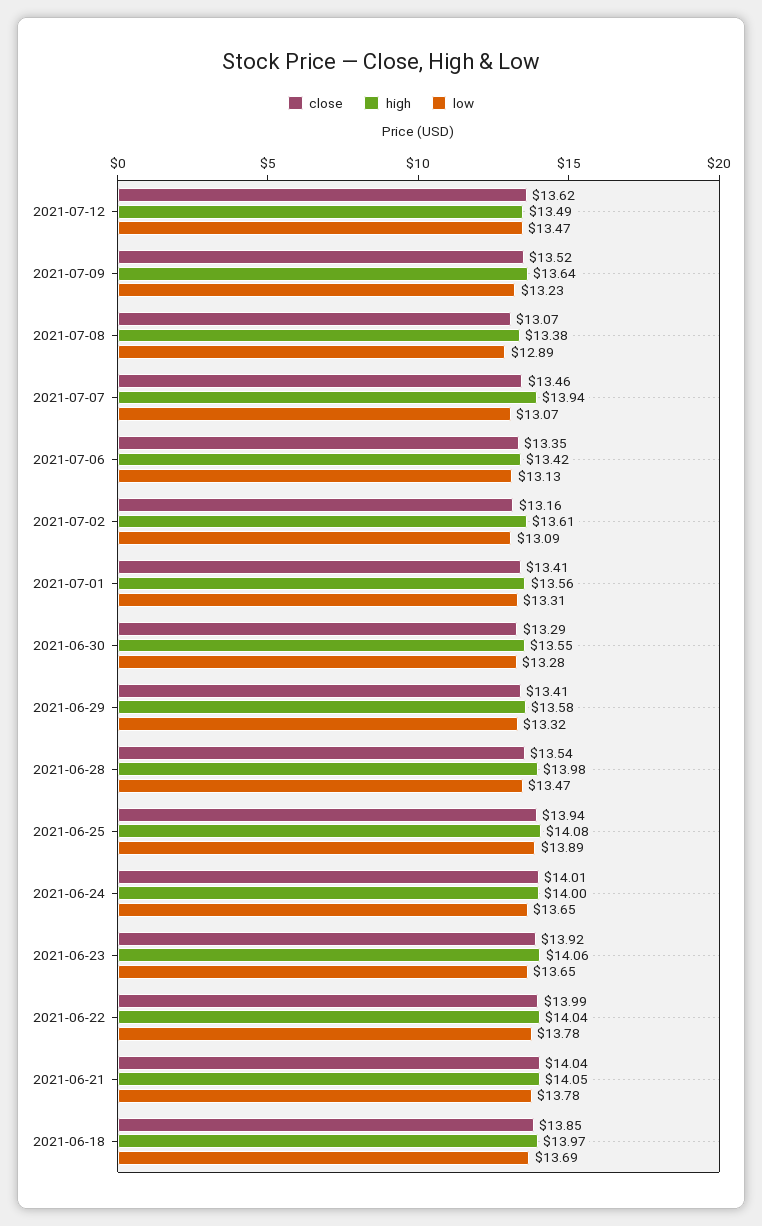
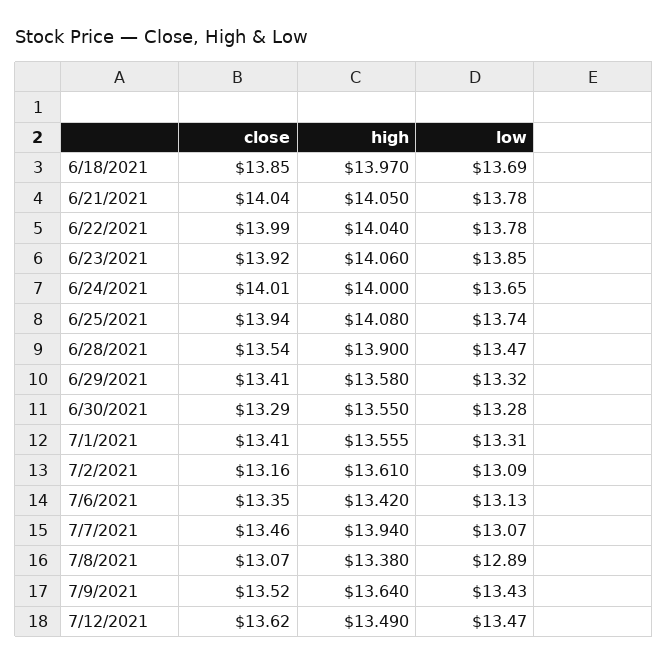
  {
    "close": {
      "2021-07-12": 13.62,
      "2021-07-09": 13.52,
      "2021-07-08": 13.07,
      "2021-07-07": 13.46,
      "2021-07-06": 13.35,
      "2021-07-02": 13.16,
      "2021-07-01": 13.41,
      "2021-06-30": 13.29,
      "2021-06-29": 13.41,
      "2021-06-28": 13.54,
      "2021-06-25": 13.94,
      "2021-06-24": 14.01,
      "2021-06-23": 13.92,
      "2021-06-22": 13.99,
      "2021-06-21": 14.04,
      "2021-06-18": 13.85
    },
    "high": {
      "2021-07-12": 13.49,
      "2021-07-09": 13.64,
      "2021-07-08": 13.38,
      "2021-07-07": 13.94,
      "2021-07-06": 13.42,
      "2021-07-02": 13.61,
      "2021-07-01": 13.555,
      "2021-06-30": 13.55,
      "2021-06-29": 13.58,
-     "2021-06-28": 13.98,
+     "2021-06-28": 13.9,
      "2021-06-25": 14.08,
      "2021-06-24": 14,
      "2021-06-23": 14.06,
      "2021-06-22": 14.04,
      "2021-06-21": 14.05,
      "2021-06-18": 13.97
    },
    "low": {
      "2021-07-12": 13.47,
-     "2021-07-09": 13.23,
+     "2021-07-09": 13.43,
      "2021-07-08": 12.89,
      "2021-07-07": 13.07,
      "2021-07-06": 13.13,
      "2021-07-02": 13.09,
      "2021-07-01": 13.31,
      "2021-06-30": 13.28,
      "2021-06-29": 13.32,
      "2021-06-28": 13.47,
-     "2021-06-25": 13.89,
+     "2021-06-25": 13.74,
      "2021-06-24": 13.65,
-     "2021-06-23": 13.65,
+     "2021-06-23": 13.85,
      "2021-06-22": 13.78,
      "2021-06-21": 13.78,
      "2021-06-18": 13.69
    }
  }

